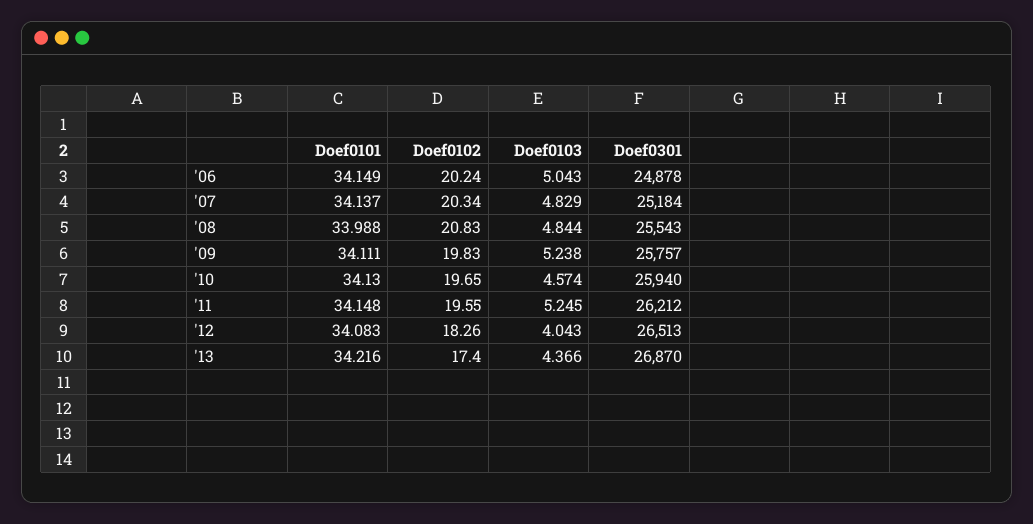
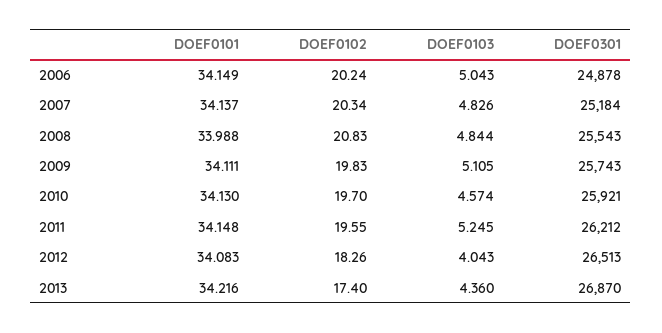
  {
    "Doef0101": {
      "'06": 34.149,
      "'07": 34.137,
      "'08": 33.988,
      "'09": 34.111,
      "'10": 34.13,
      "'11": 34.148,
      "'12": 34.083,
      "'13": 34.216
    },
    "Doef0102": {
      "'06": 20.24,
      "'07": 20.34,
      "'08": 20.83,
      "'09": 19.83,
-     "'10": 19.65,
+     "'10": 19.7,
      "'11": 19.55,
      "'12": 18.26,
      "'13": 17.4
    },
    "Doef0103": {
      "'06": 5.043,
-     "'07": 4.829,
+     "'07": 4.826,
      "'08": 4.844,
-     "'09": 5.238,
+     "'09": 5.105,
      "'10": 4.574,
      "'11": 5.245,
      "'12": 4.043,
-     "'13": 4.366
+     "'13": 4.36
    },
    "Doef0301": {
      "'06": 24878,
      "'07": 25184,
      "'08": 25543,
-     "'09": 25757,
+     "'09": 25743,
-     "'10": 25940,
+     "'10": 25921,
      "'11": 26212,
      "'12": 26513,
      "'13": 26870
    }
  }

